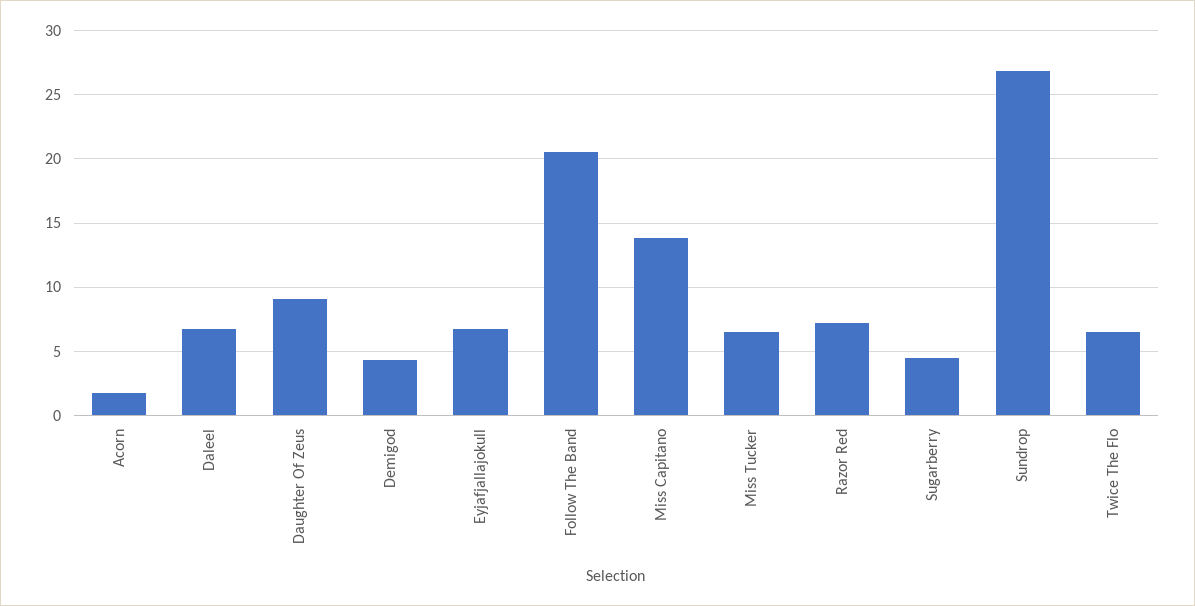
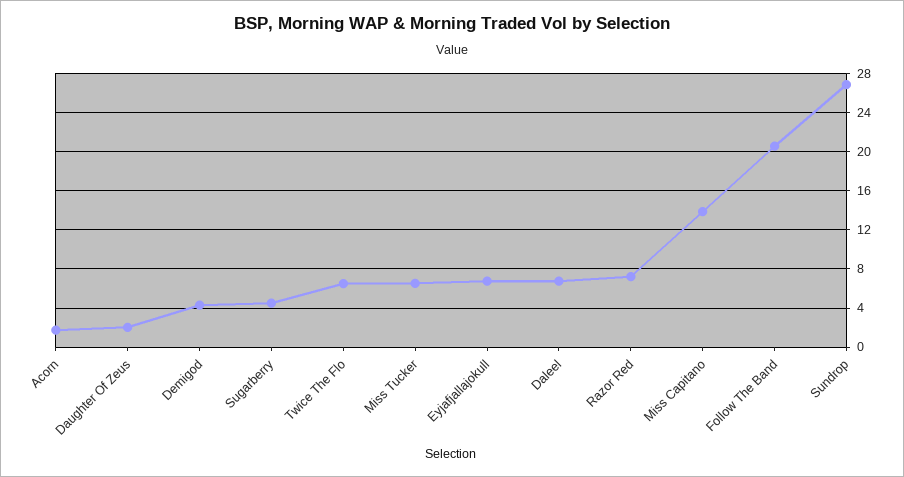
  {
    "Acorn": 1.5,
    "Daleel": 7,
-   "Daughter Of Zeus": 9,
+   "Daughter Of Zeus": 2,
    "Demigod": 4.5,
    "Eyjafjallajokull": 7,
    "Follow The Band": 20.5,
    "Miss Capitano": 14,
    "Miss Tucker": 6.5,
    "Razor Red": 7,
    "Sugarberry": 4.5,
    "Sundrop": 27,
    "Twice The Flo": 6.5
  }

